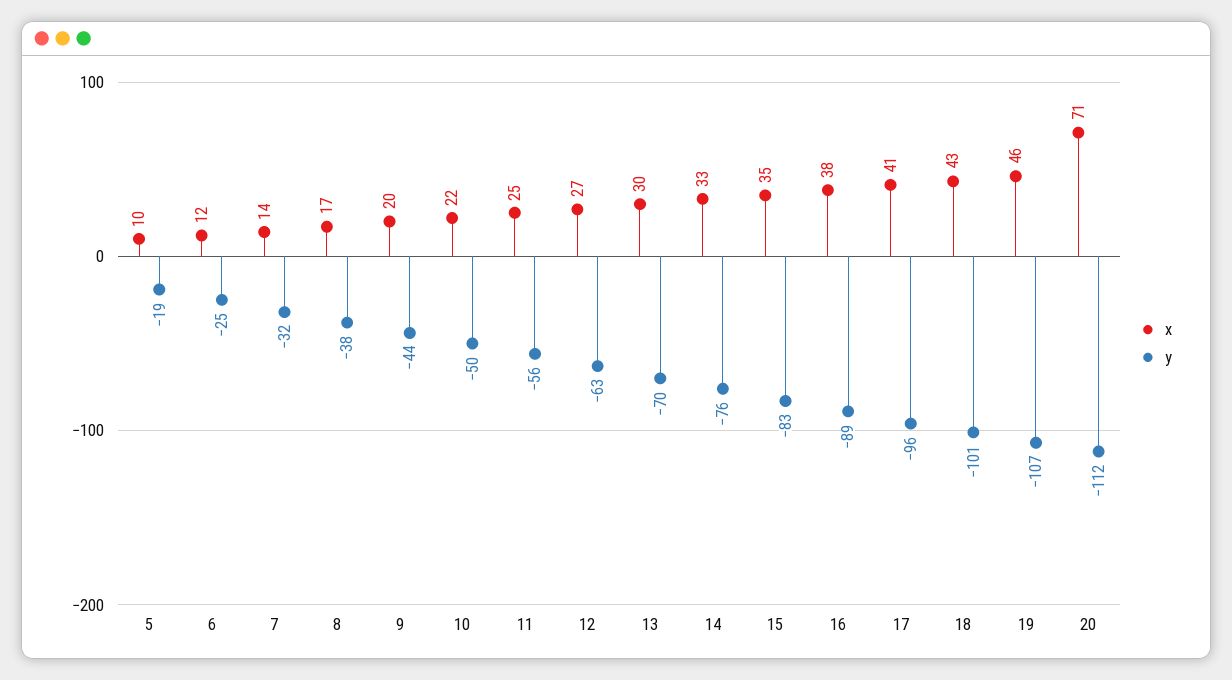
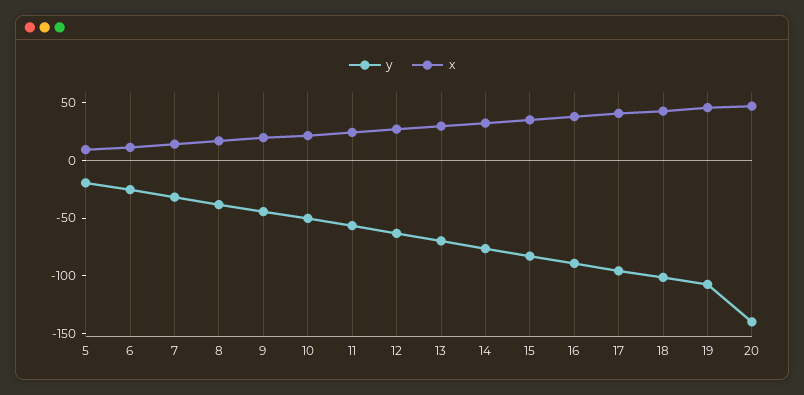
  {
    "x": {
      "5": 10,
      "6": 12,
      "7": 14,
      "8": 17,
      "9": 20,
      "10": 22,
      "11": 25,
      "12": 27,
      "13": 30,
      "14": 33,
      "15": 35,
      "16": 38,
      "17": 41,
      "18": 43,
      "19": 46,
-     "20": 71
+     "20": 50
    },
    "y": {
      "5": -19,
      "6": -25,
      "7": -32,
      "8": -38,
      "9": -44,
      "10": -50,
      "11": -56,
      "12": -63,
      "13": -70,
      "14": -76,
      "15": -83,
      "16": -89,
      "17": -96,
      "18": -101,
      "19": -107,
-     "20": -112
+     "20": -140
    }
  }

